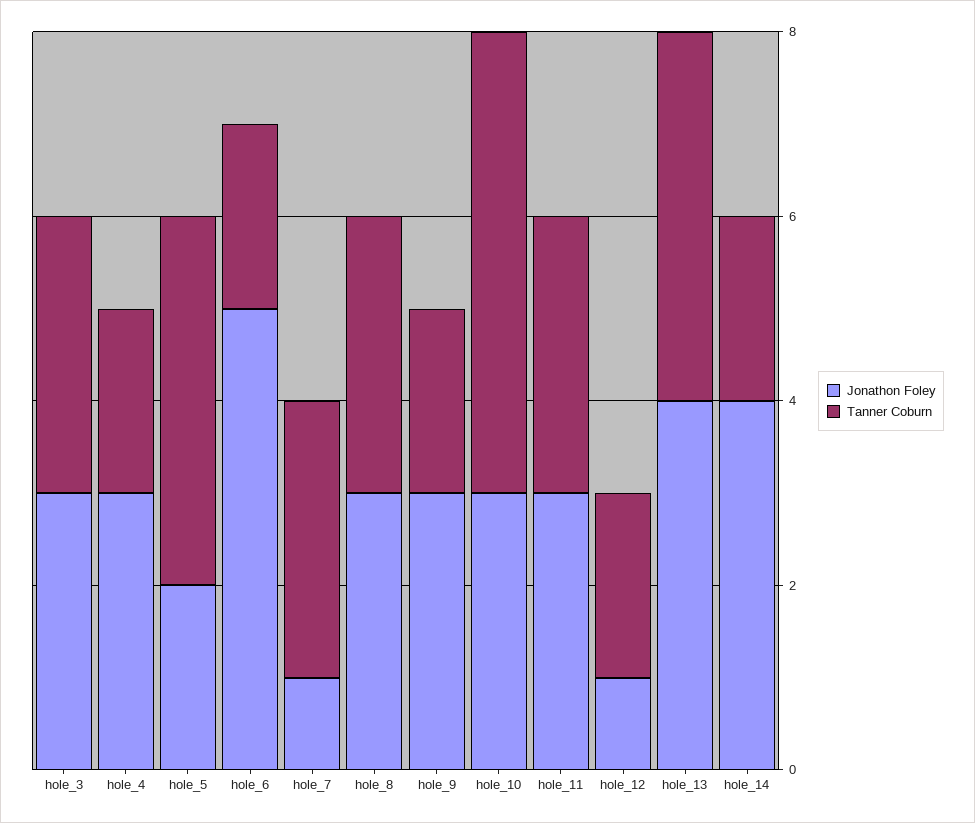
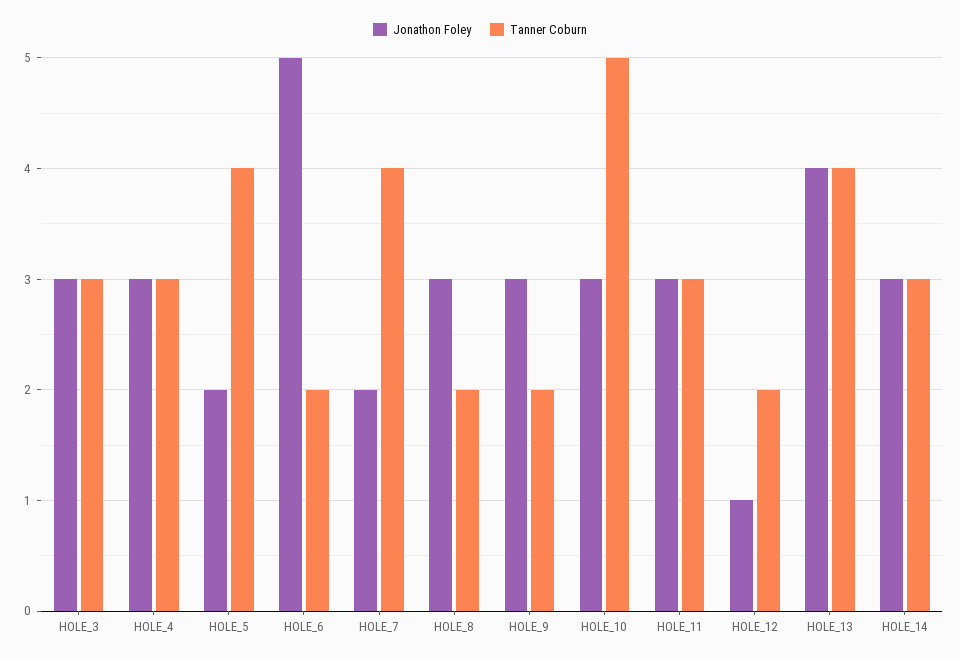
  {
    "Jonathon Foley": {
      "hole_3": 3,
      "hole_4": 3,
      "hole_5": 2,
      "hole_6": 5,
-     "hole_7": 1,
+     "hole_7": 2,
      "hole_8": 3,
      "hole_9": 3,
      "hole_10": 3,
      "hole_11": 3,
      "hole_12": 1,
      "hole_13": 4,
-     "hole_14": 4
+     "hole_14": 3
    },
    "Tanner Coburn": {
      "hole_3": 3,
-     "hole_4": 2,
+     "hole_4": 3,
      "hole_5": 4,
      "hole_6": 2,
-     "hole_7": 3,
+     "hole_7": 4,
-     "hole_8": 3,
+     "hole_8": 2,
      "hole_9": 2,
      "hole_10": 5,
      "hole_11": 3,
      "hole_12": 2,
      "hole_13": 4,
-     "hole_14": 2
+     "hole_14": 3
    }
  }

